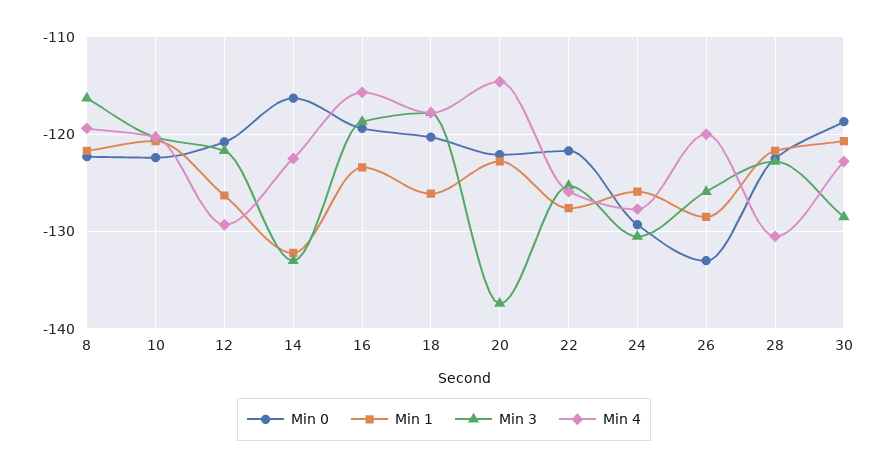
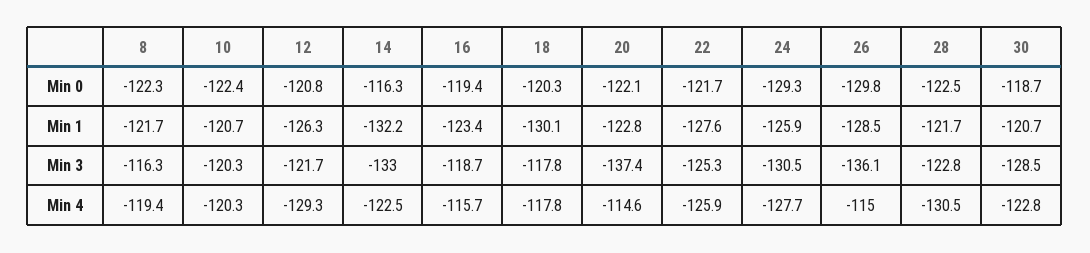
  {
    "Min 0": {
      "8": -122.3,
      "10": -122.4,
      "12": -120.8,
      "14": -116.3,
      "16": -119.4,
      "18": -120.3,
      "20": -122.1,
      "22": -121.7,
      "24": -129.3,
-     "26": -133,
+     "26": -129.8,
      "28": -122.5,
      "30": -118.7
    },
    "Min 1": {
      "8": -121.7,
      "10": -120.7,
      "12": -126.3,
      "14": -132.2,
      "16": -123.4,
-     "18": -126,
+     "18": -130.1,
      "20": -122.8,
      "22": -127.6,
      "24": -125.9,
      "26": -128.5,
      "28": -121.7,
      "30": -120.7
    },
    "Min 3": {
      "8": -116.3,
      "10": -120.3,
      "12": -121.7,
      "14": -133,
      "16": -118.7,
      "18": -117.8,
      "20": -137.4,
      "22": -125.3,
      "24": -130.5,
-     "26": -126,
+     "26": -136.1,
      "28": -122.8,
      "30": -128.5
    },
    "Min 4": {
      "8": -119.4,
      "10": -120.3,
      "12": -129.3,
      "14": -122.5,
      "16": -115.7,
      "18": -117.8,
      "20": -114.6,
      "22": -125.9,
      "24": -127.7,
-     "26": -120,
+     "26": -115,
      "28": -130.5,
      "30": -122.8
    }
  }

